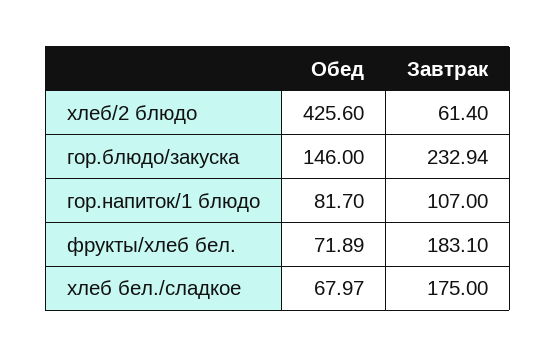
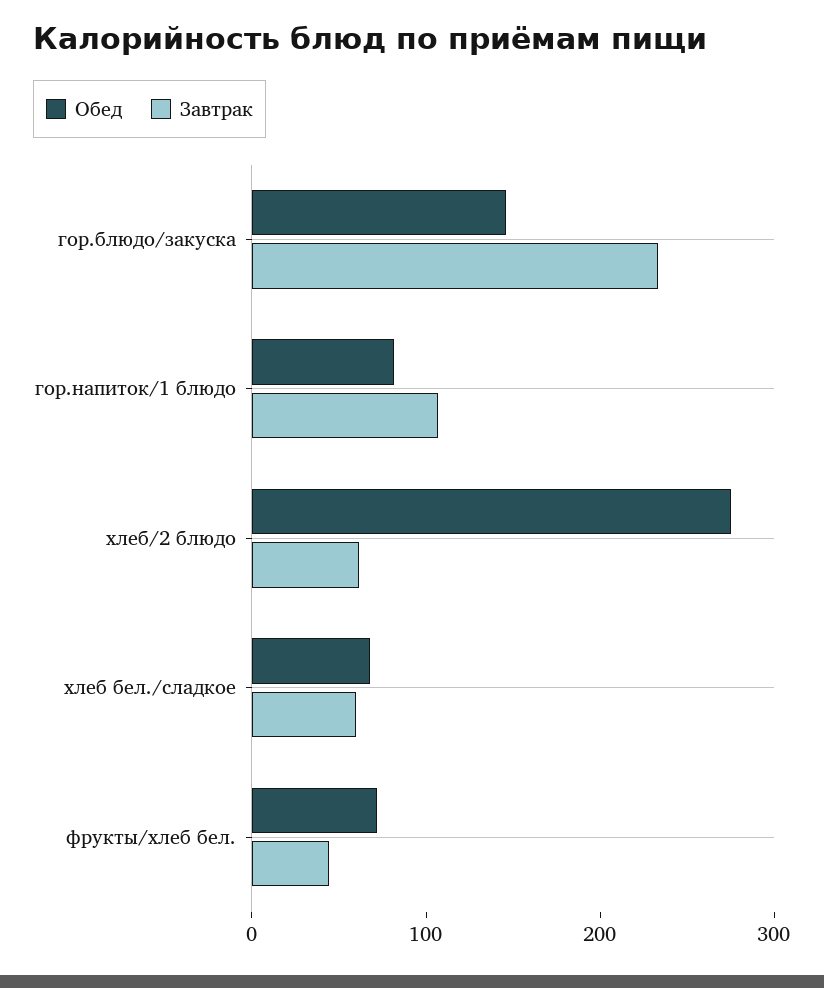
  {
    "Обед": {
-     "хлеб/2 блюдо": 425.6,
+     "хлеб/2 блюдо": 280,
      "гор.блюдо/закуска": 146,
      "гор.напиток/1 блюдо": 81.7,
      "фрукты/хлеб бел.": 71.89,
      "хлеб бел./сладкое": 67.97
    },
    "Завтрак": {
      "хлеб/2 блюдо": 61.4,
      "гор.блюдо/закуска": 232.94,
      "гор.напиток/1 блюдо": 107,
-     "фрукты/хлеб бел.": 183.1,
+     "фрукты/хлеб бел.": 40,
-     "хлеб бел./сладкое": 175
+     "хлеб бел./сладкое": 60
    }
  }

